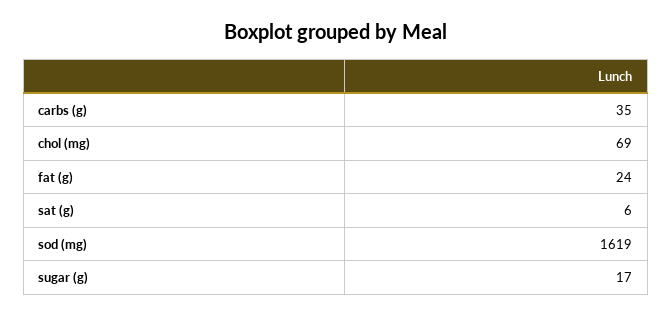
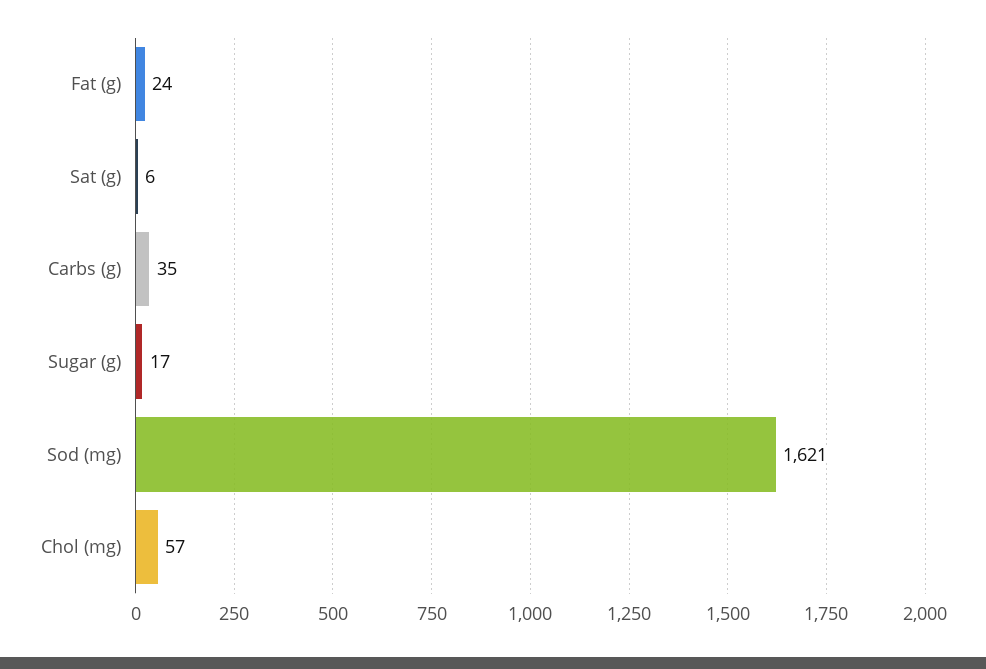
  {
    "carbs (g)": 35,
-   "chol (mg)": 69,
+   "chol (mg)": 57,
    "fat (g)": 24,
    "sat (g)": 6,
-   "sod (mg)": 1619,
+   "sod (mg)": 1621,
    "sugar (g)": 17
  }

